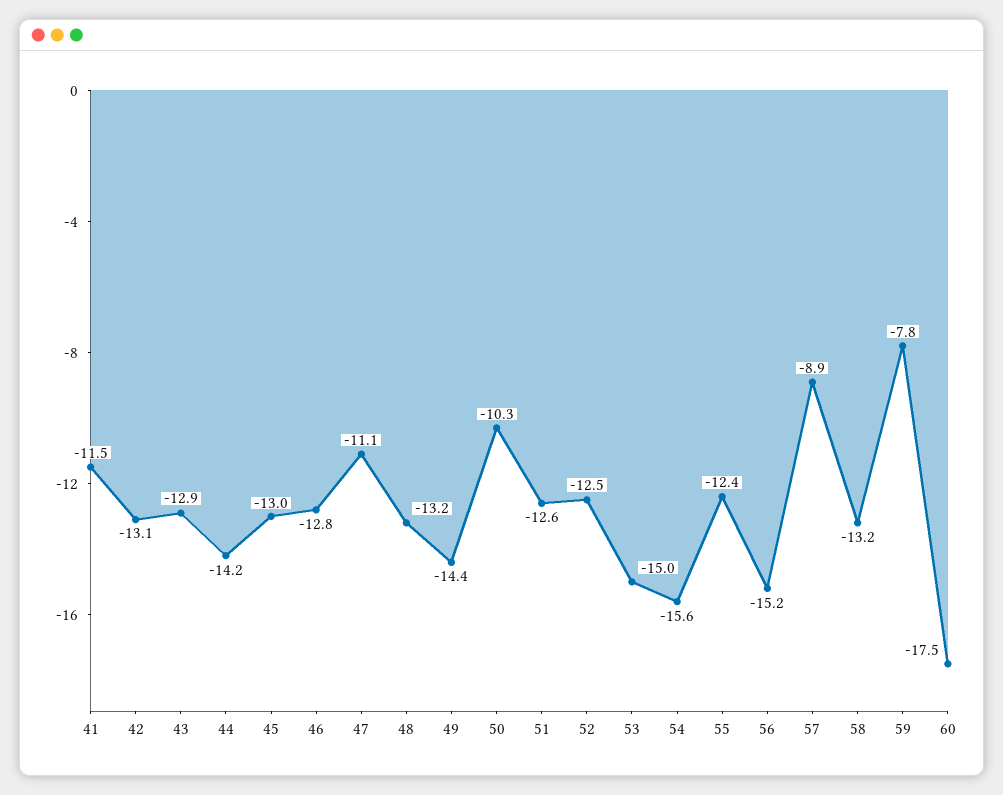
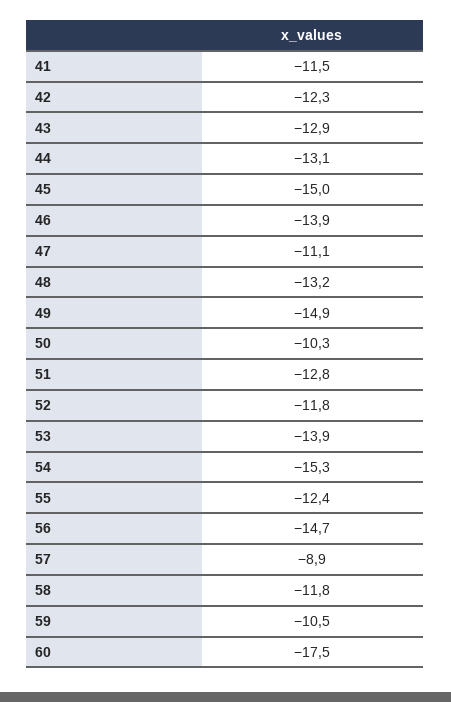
  {
    "41": -11.5,
-   "42": -13.1,
+   "42": -12.3,
    "43": -12.9,
-   "44": -14.2,
+   "44": -13.1,
-   "45": -13,
+   "45": -15,
-   "46": -12.8,
+   "46": -13.9,
    "47": -11.1,
    "48": -13.2,
-   "49": -14.4,
+   "49": -14.9,
    "50": -10.3,
-   "51": -12.6,
+   "51": -12.8,
-   "52": -12.5,
+   "52": -11.8,
-   "53": -15,
+   "53": -13.9,
-   "54": -15.6,
+   "54": -15.3,
    "55": -12.4,
-   "56": -15.2,
+   "56": -14.7,
    "57": -8.9,
-   "58": -13.2,
+   "58": -11.8,
-   "59": -7.8,
+   "59": -10.5,
    "60": -17.5
  }

